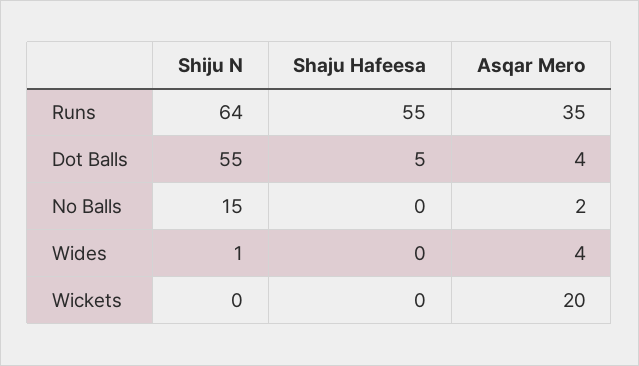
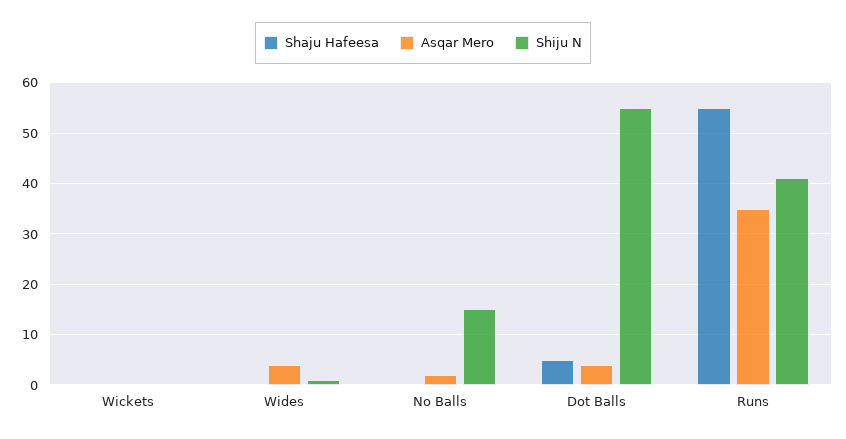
  {
    "Shiju N": {
-     "Runs": 64,
+     "Runs": 40,
      "Dot Balls": 55,
      "No Balls": 15,
      "Wides": 1,
      "Wickets": 0
    },
    "Shaju Hafeesa": {
      "Runs": 55,
      "Dot Balls": 5,
      "No Balls": 0,
      "Wides": 0,
      "Wickets": 0
    },
    "Asqar Mero": {
      "Runs": 35,
      "Dot Balls": 4,
      "No Balls": 2,
      "Wides": 4,
-     "Wickets": 20
+     "Wickets": 0
    }
  }

